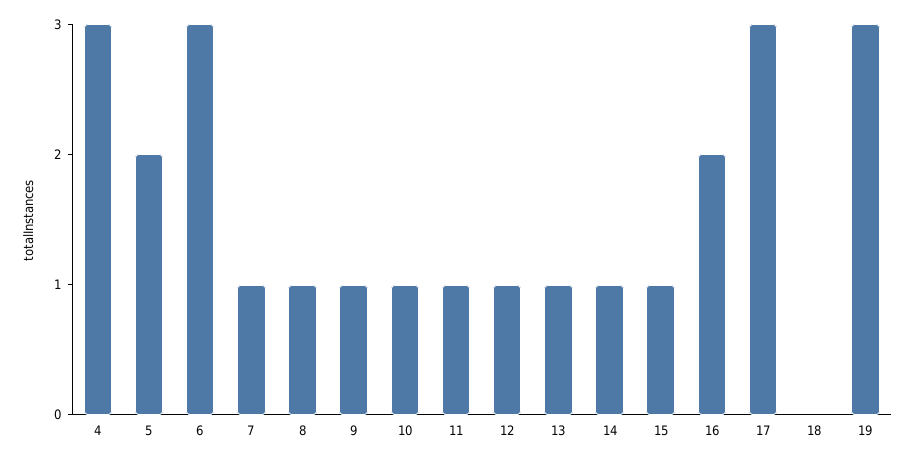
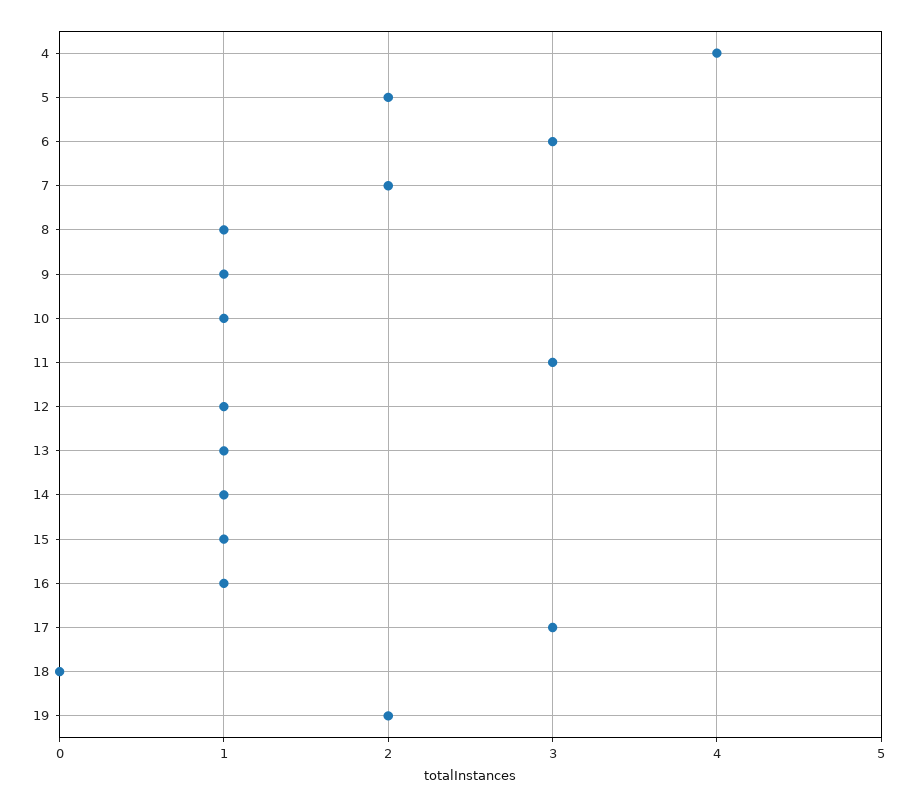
  {
-   "4": 3,
+   "4": 4,
    "5": 2,
    "6": 3,
-   "7": 1,
+   "7": 2,
    "8": 1,
    "9": 1,
    "10": 1,
-   "11": 1,
+   "11": 3,
    "12": 1,
    "13": 1,
    "14": 1,
    "15": 1,
-   "16": 2,
+   "16": 1,
    "17": 3,
    "18": 0,
-   "19": 3
+   "19": 2
  }

